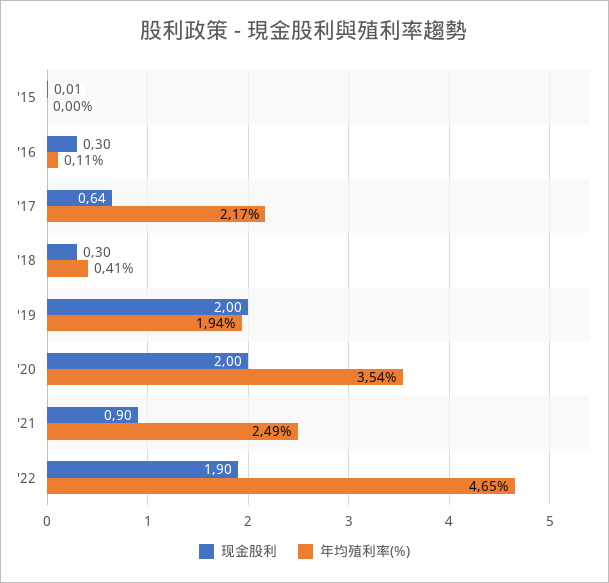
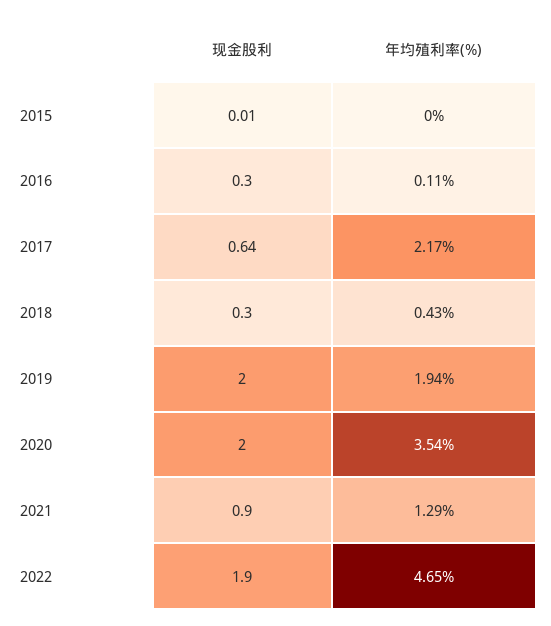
  {
    "现金股利": {
      "'15": 0.01,
      "'16": 0.3,
      "'17": 0.64,
      "'18": 0.3,
      "'19": 2,
      "'20": 2,
      "'21": 0.9,
      "'22": 1.9
    },
    "年均殖利率(%)": {
      "'15": 0,
      "'16": 0.11,
      "'17": 2.17,
-     "'18": 0.41,
+     "'18": 0.43,
      "'19": 1.94,
      "'20": 3.54,
-     "'21": 2.49,
+     "'21": 1.29,
      "'22": 4.65
    }
  }

